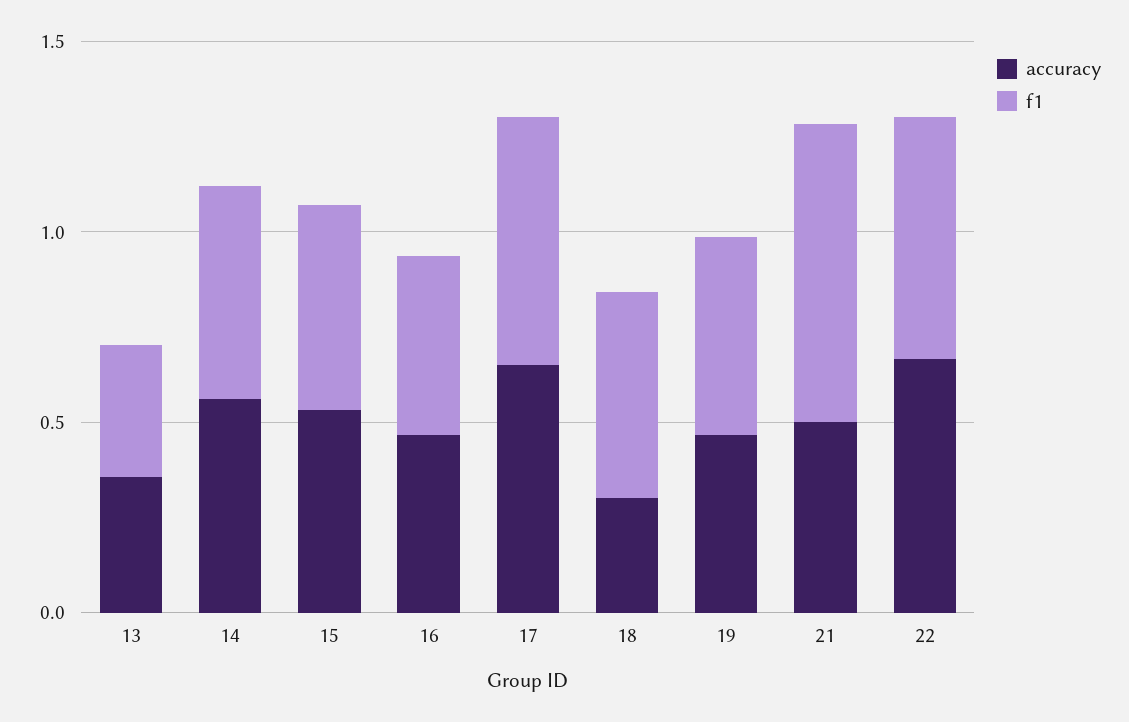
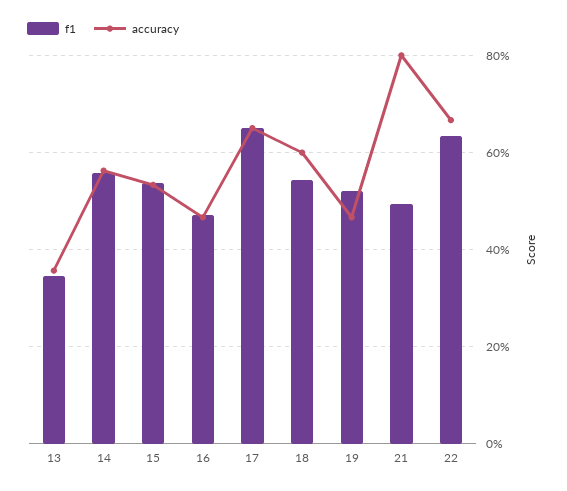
  {
    "accuracy": {
      "13": 0.36,
      "14": 0.56,
      "15": 0.54,
      "16": 0.46,
      "17": 0.66,
-     "18": 0.3,
+     "18": 0.6,
      "19": 0.46,
-     "21": 0.5,
+     "21": 0.8,
      "22": 0.66
    },
    "f1": {
      "13": 0.34,
      "14": 0.56,
      "15": 0.54,
      "16": 0.48,
      "17": 0.66,
      "18": 0.54,
      "19": 0.52,
-     "21": 0.8,
+     "21": 0.5,
      "22": 0.64
    }
  }

